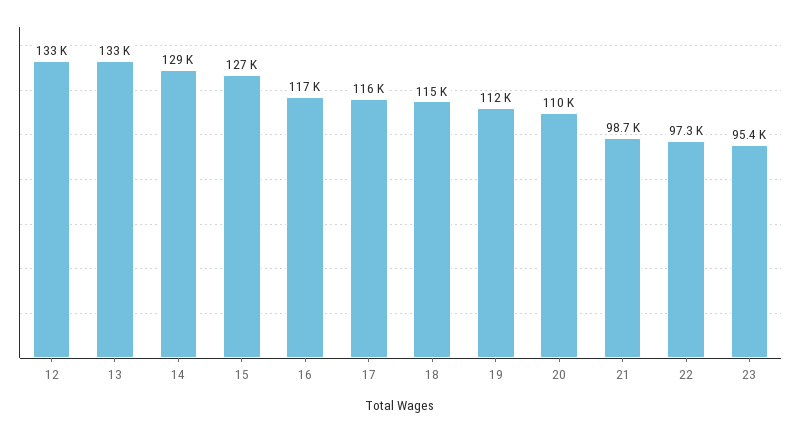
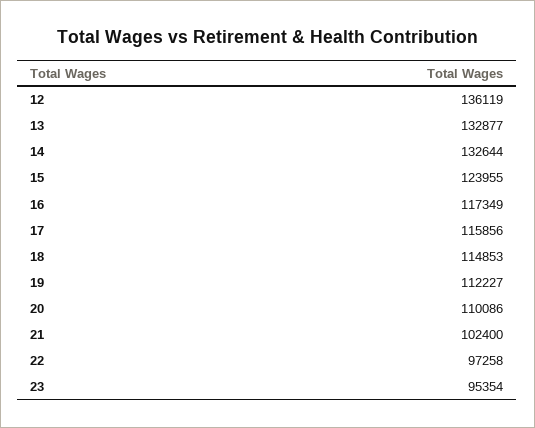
  {
-   "12": 133000,
+   "12": 136119,
    "13": 132877,
-   "14": 129000,
+   "14": 132644,
-   "15": 127000,
+   "15": 123955,
    "16": 117349,
    "17": 115856,
    "18": 114853,
    "19": 112227,
    "20": 110086,
-   "21": 98700,
+   "21": 102400,
    "22": 97258,
    "23": 95354
  }

